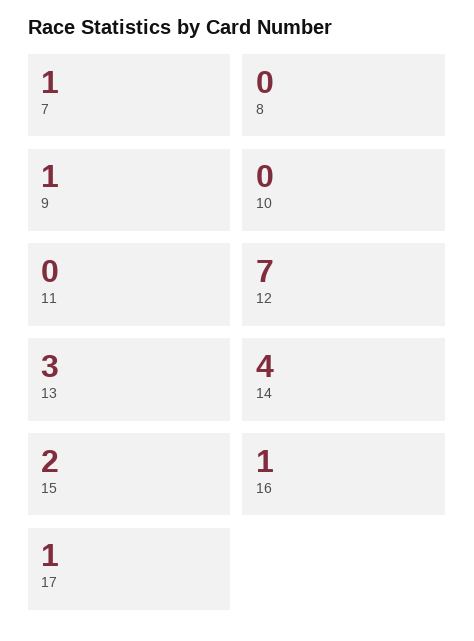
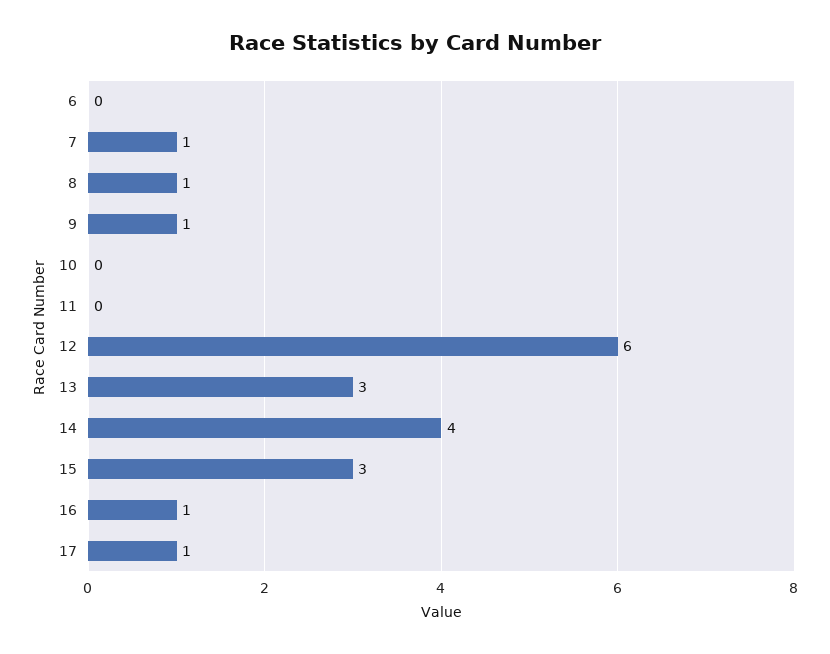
  {
    "7": 1,
-   "8": 0,
+   "8": 1,
    "9": 1,
    "10": 0,
    "11": 0,
-   "12": 7,
+   "12": 6,
    "13": 3,
    "14": 4,
-   "15": 2,
+   "15": 3,
    "16": 1,
-   "17": 1
+   "17": 1,
+   "6": 0
  }

